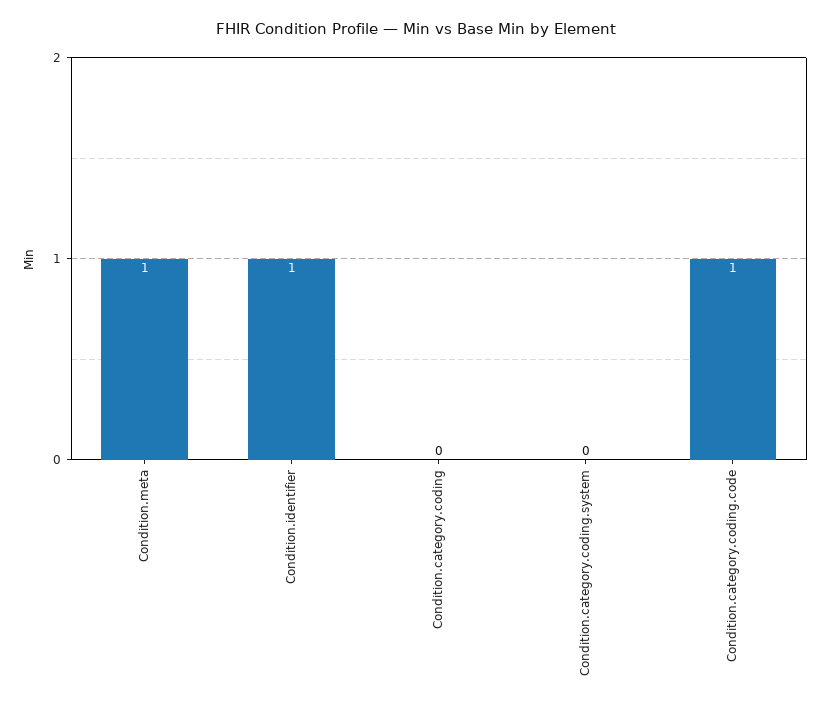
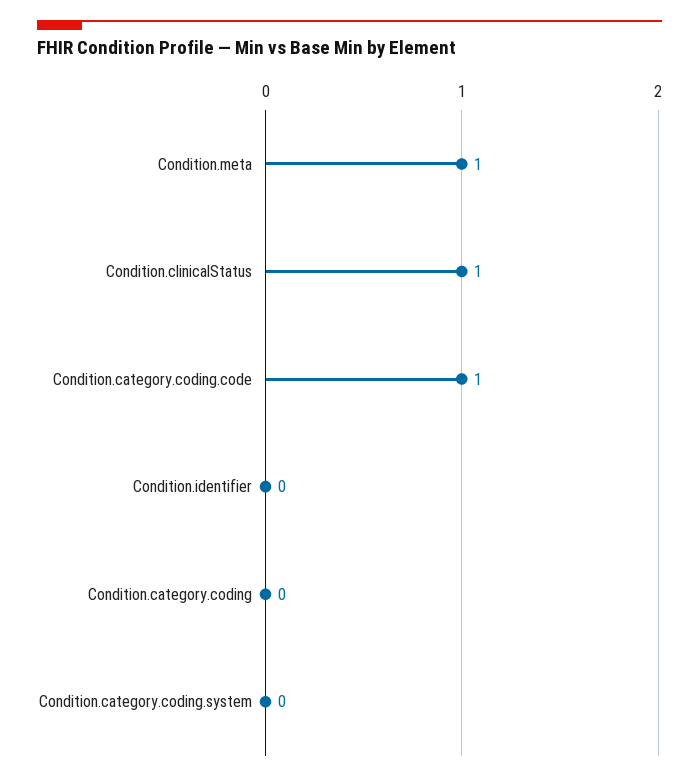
  {
    "Condition.meta": 1,
-   "Condition.identifier": 1,
+   "Condition.identifier": 0,
    "Condition.category.coding": 0,
    "Condition.category.coding.system": 0,
-   "Condition.category.coding.code": 1
+   "Condition.category.coding.code": 1,
+   "Condition.clinicalStatus": 1
  }

